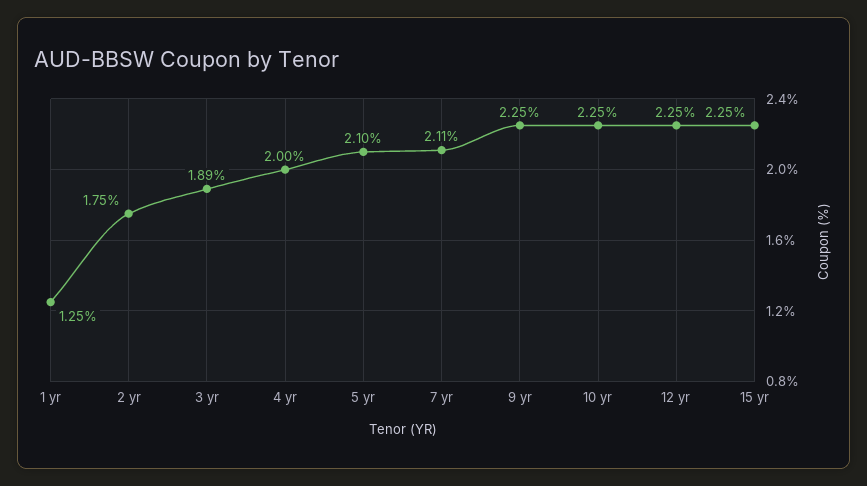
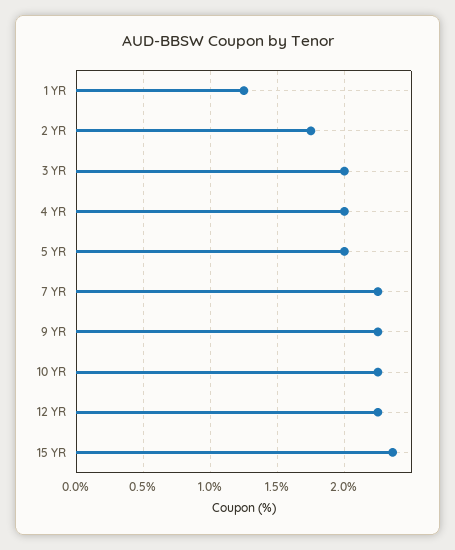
  {
    "1 yr": 1.25,
    "2 yr": 1.75,
-   "3 yr": 1.89,
+   "3 yr": 2,
    "4 yr": 2,
-   "5 yr": 2.1,
+   "5 yr": 2,
-   "7 yr": 2.11,
+   "7 yr": 2.25,
    "9 yr": 2.25,
    "10 yr": 2.25,
    "12 yr": 2.25,
-   "15 yr": 2.25
+   "15 yr": 2.35
  }

